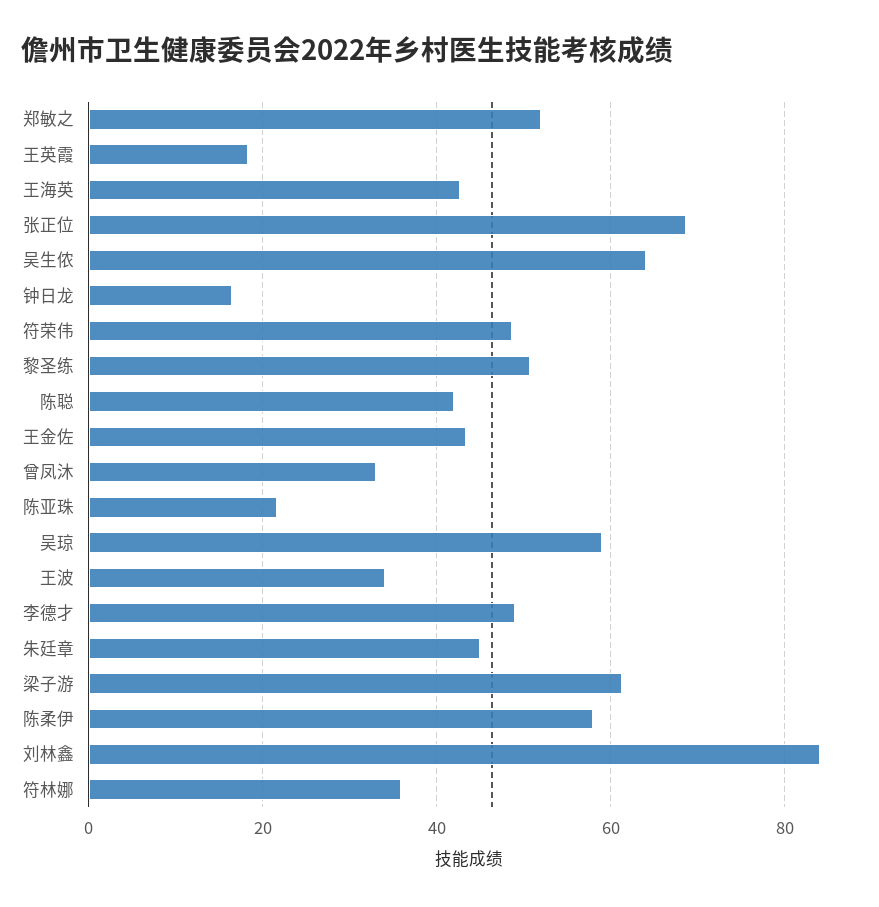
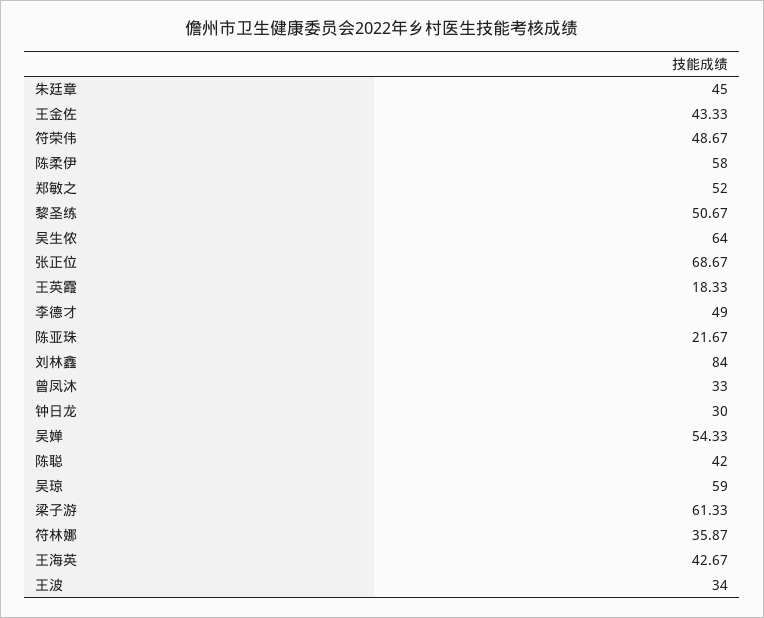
  {
    "郑敏之": 52,
    "王英霞": 18.33,
    "王海英": 42.67,
    "张正位": 68.67,
    "吴生侬": 64,
-   "钟日龙": 16,
+   "钟日龙": 30,
    "符荣伟": 48.67,
    "黎圣练": 50.67,
    "陈聪": 42,
    "王金佐": 43.33,
    "曾凤沐": 33,
    "陈亚珠": 21.67,
    "吴琼": 59,
    "王波": 34,
    "李德才": 49,
    "朱廷章": 45,
    "梁子游": 61.33,
    "陈柔伊": 58,
    "刘林鑫": 84,
-   "符林娜": 35.87
+   "符林娜": 35.87,
+   "吴婵": 54.33
  }

